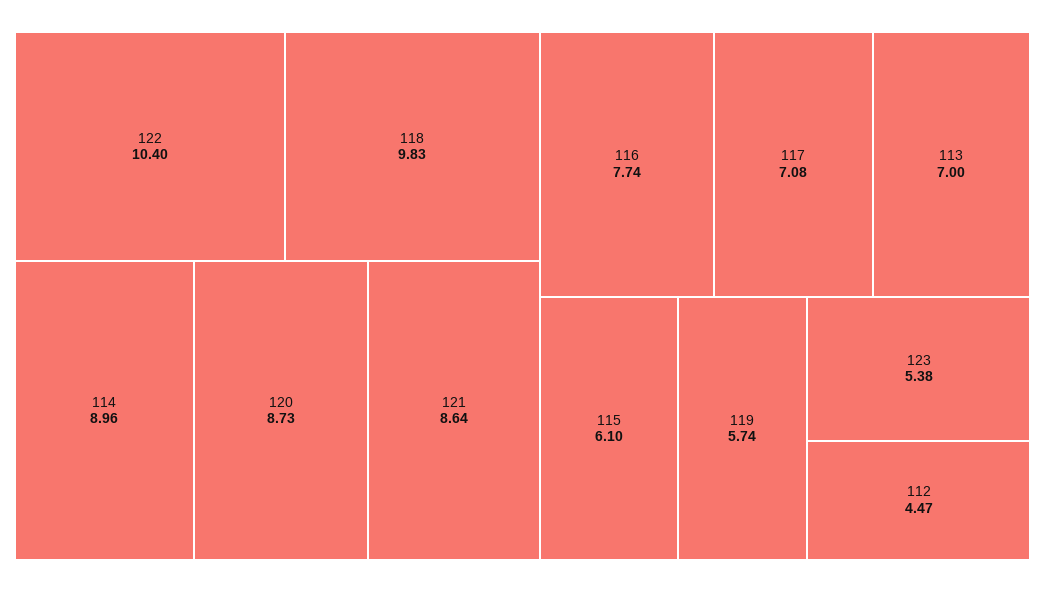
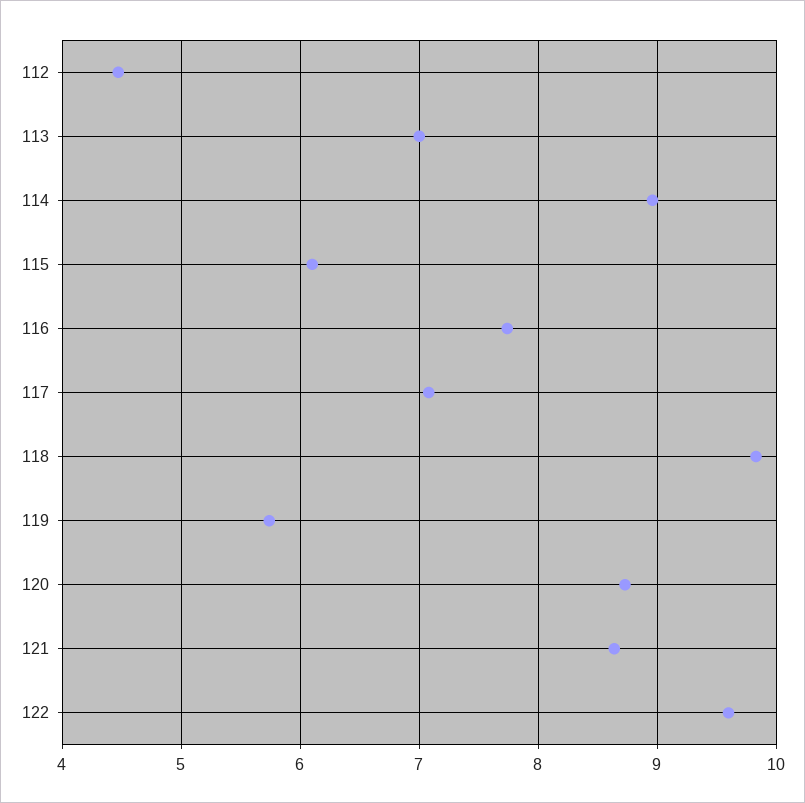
  {
-   "122": 10.4,
+   "122": 9.6,
    "118": 9.83,
    "114": 8.96,
    "120": 8.73,
    "121": 8.64,
    "116": 7.74,
    "117": 7.08,
    "113": 7,
    "115": 6.1,
    "119": 5.74,
-   "123": 5.38,
    "112": 4.47
  }

